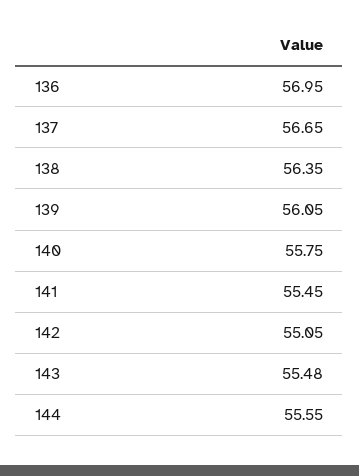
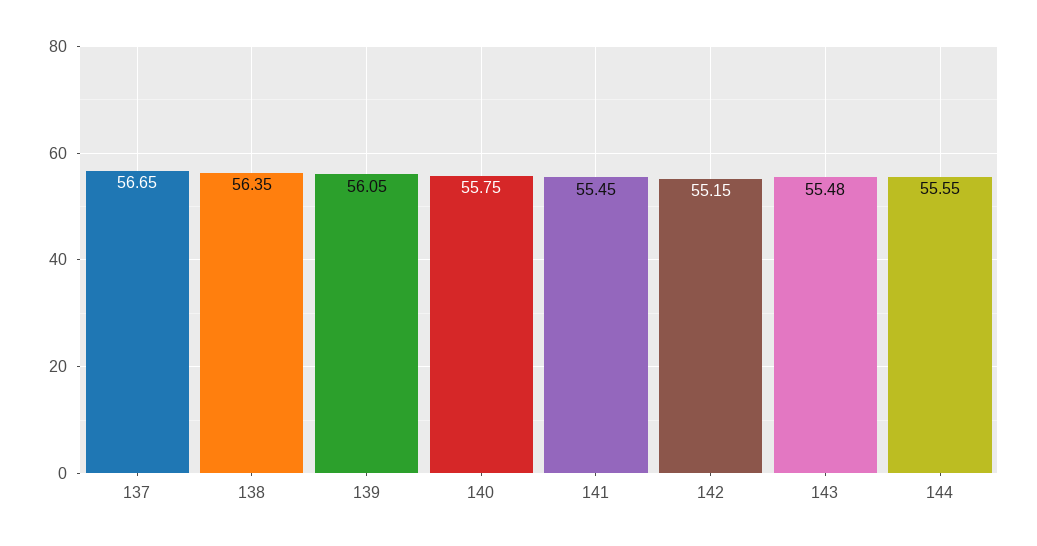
  {
-   "136": 56.95,
    "137": 56.65,
    "138": 56.35,
    "139": 56.05,
    "140": 55.75,
    "141": 55.45,
-   "142": 55.05,
+   "142": 55.15,
    "143": 55.48,
    "144": 55.55
  }

